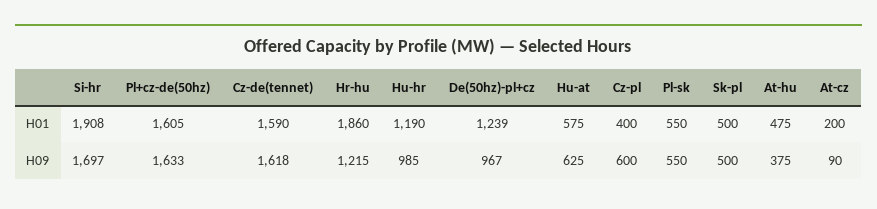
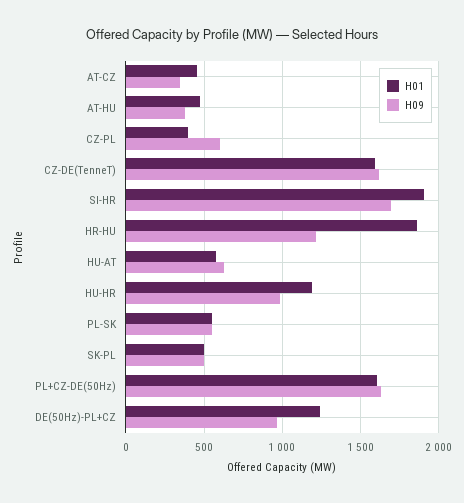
  {
    "H01": {
      "Si-hr": 1908,
      "Pl+cz-de(50hz)": 1605,
      "Cz-de(tennet)": 1590,
      "Hr-hu": 1860,
      "Hu-hr": 1190,
      "De(50hz)-pl+cz": 1239,
      "Hu-at": 575,
      "Cz-pl": 400,
      "Pl-sk": 550,
      "Sk-pl": 500,
      "At-hu": 475,
-     "At-cz": 200
+     "At-cz": 450
    },
    "H09": {
      "Si-hr": 1697,
      "Pl+cz-de(50hz)": 1633,
      "Cz-de(tennet)": 1618,
      "Hr-hu": 1215,
      "Hu-hr": 985,
      "De(50hz)-pl+cz": 967,
      "Hu-at": 625,
      "Cz-pl": 600,
      "Pl-sk": 550,
      "Sk-pl": 500,
      "At-hu": 375,
-     "At-cz": 90
+     "At-cz": 350
    }
  }

